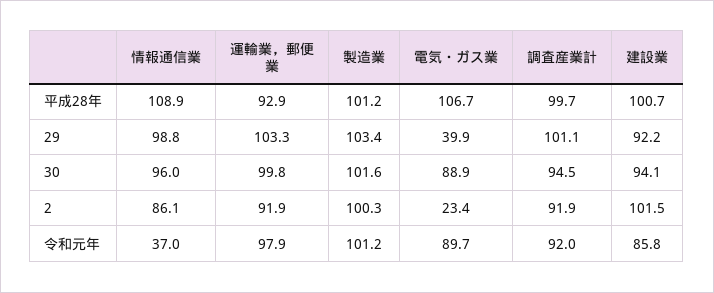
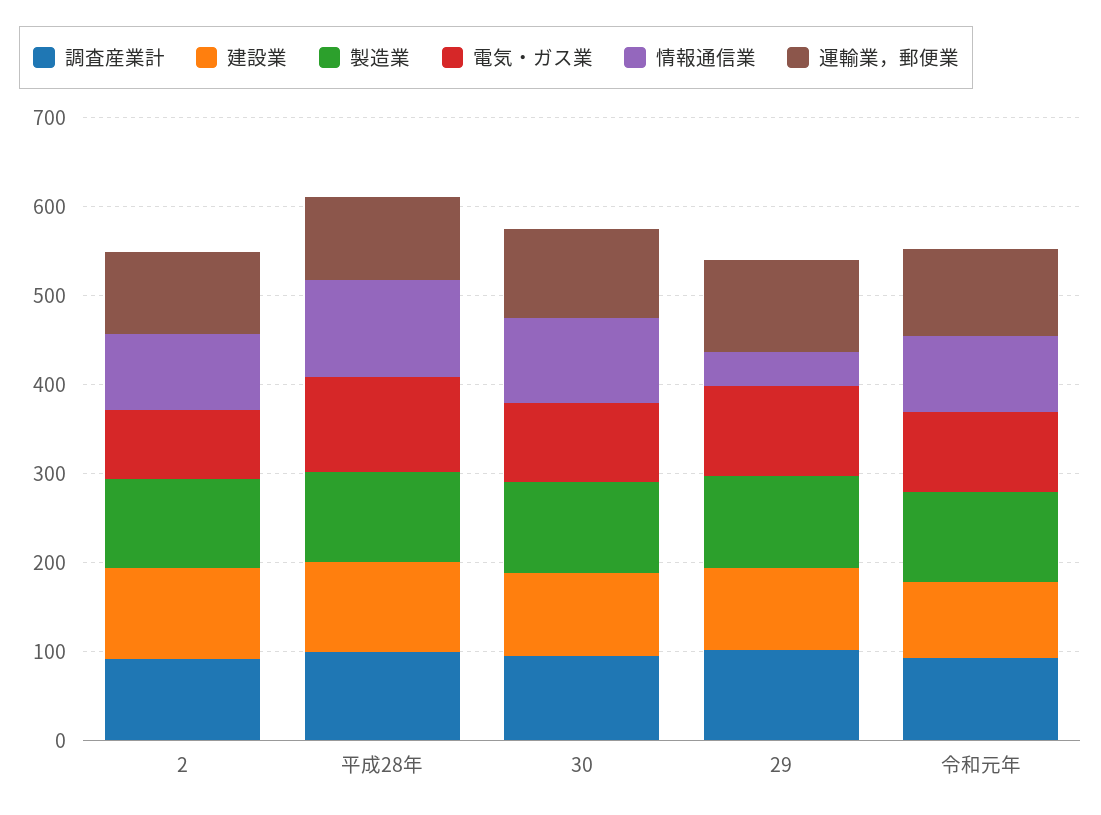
  {
    "情報通信業": {
      "平成28年": 108.9,
-     "29": 98.8,
+     "29": 40,
      "30": 96,
      "2": 86.1,
-     "令和元年": 37
+     "令和元年": 80
    },
    "運輸業，郵便業": {
      "平成28年": 92.9,
      "29": 103.3,
      "30": 99.8,
      "2": 91.9,
      "令和元年": 97.9
    },
    "製造業": {
      "平成28年": 101.2,
      "29": 103.4,
      "30": 101.6,
      "2": 100.3,
      "令和元年": 101.2
    },
    "電気・ガス業": {
      "平成28年": 106.7,
-     "29": 39.9,
+     "29": 100,
      "30": 88.9,
-     "2": 23.4,
+     "2": 80,
      "令和元年": 89.7
    },
    "調査産業計": {
      "平成28年": 99.7,
      "29": 101.1,
      "30": 94.5,
      "2": 91.9,
      "令和元年": 92
    },
    "建設業": {
      "平成28年": 100.7,
      "29": 92.2,
      "30": 94.1,
      "2": 101.5,
      "令和元年": 85.8
    }
  }

